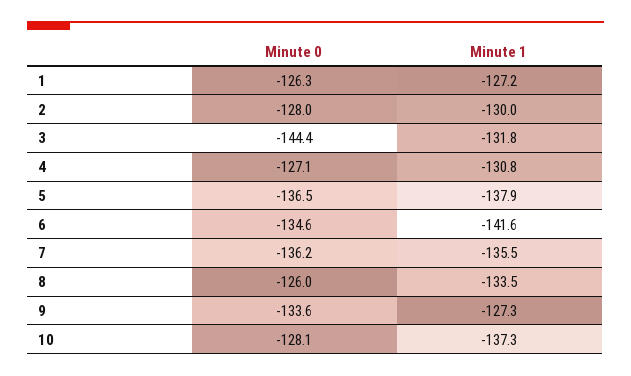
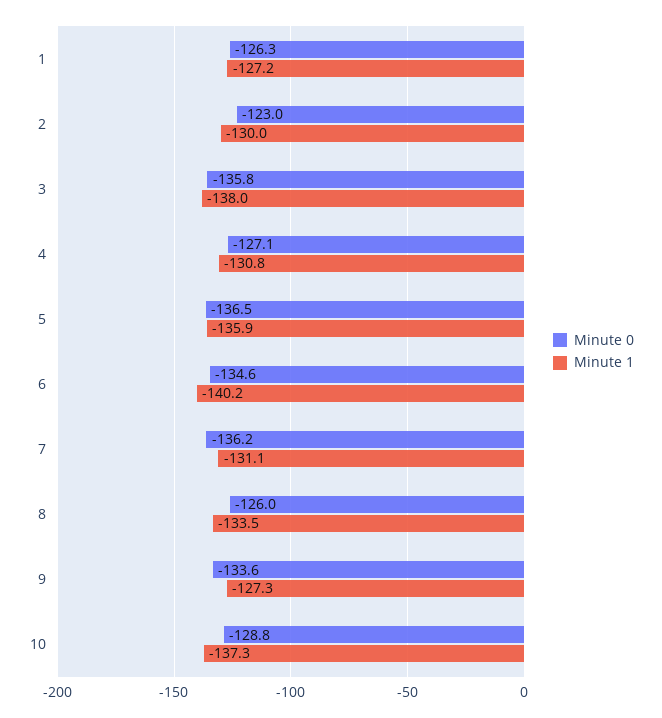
  {
    "Minute 0": {
      "1": -126.3,
-     "2": -128,
+     "2": -123,
-     "3": -144.4,
+     "3": -135.8,
      "4": -127.1,
      "5": -136.5,
      "6": -134.6,
      "7": -136.2,
      "8": -126,
      "9": -133.6,
-     "10": -128.1
+     "10": -128.8
    },
    "Minute 1": {
      "1": -127.2,
      "2": -130,
-     "3": -131.8,
+     "3": -138,
      "4": -130.8,
-     "5": -137.9,
+     "5": -135.9,
-     "6": -141.6,
+     "6": -140.2,
-     "7": -135.5,
+     "7": -131.1,
      "8": -133.5,
      "9": -127.3,
      "10": -137.3
    }
  }

